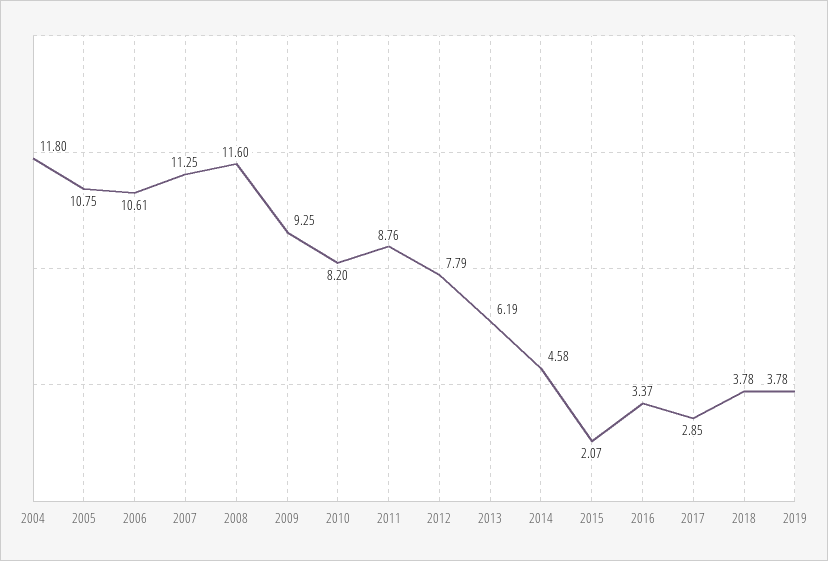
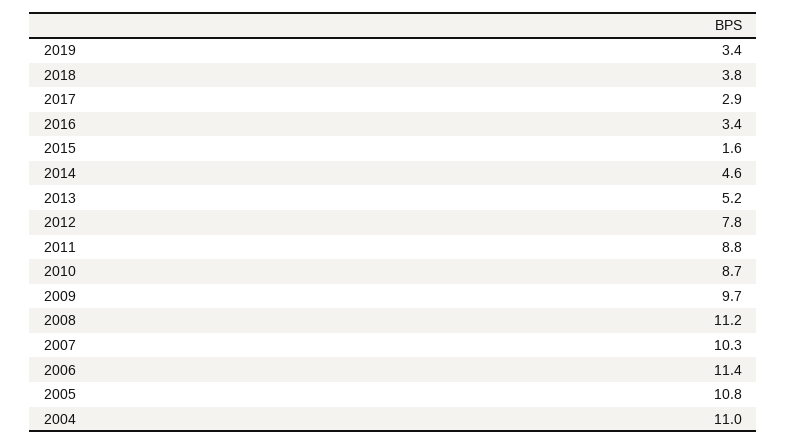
  {
-   "2004": 11.8,
+   "2004": 11,
    "2005": 10.75,
-   "2006": 10.61,
+   "2006": 11.4,
-   "2007": 11.25,
+   "2007": 10.3,
-   "2008": 11.6,
+   "2008": 11.2,
-   "2009": 9.25,
+   "2009": 9.7,
-   "2010": 8.2,
+   "2010": 8.7,
    "2011": 8.76,
    "2012": 7.79,
-   "2013": 6.19,
+   "2013": 5.2,
    "2014": 4.58,
-   "2015": 2.07,
+   "2015": 1.6,
    "2016": 3.37,
    "2017": 2.85,
    "2018": 3.78,
-   "2019": 3.78
+   "2019": 3.4
  }

